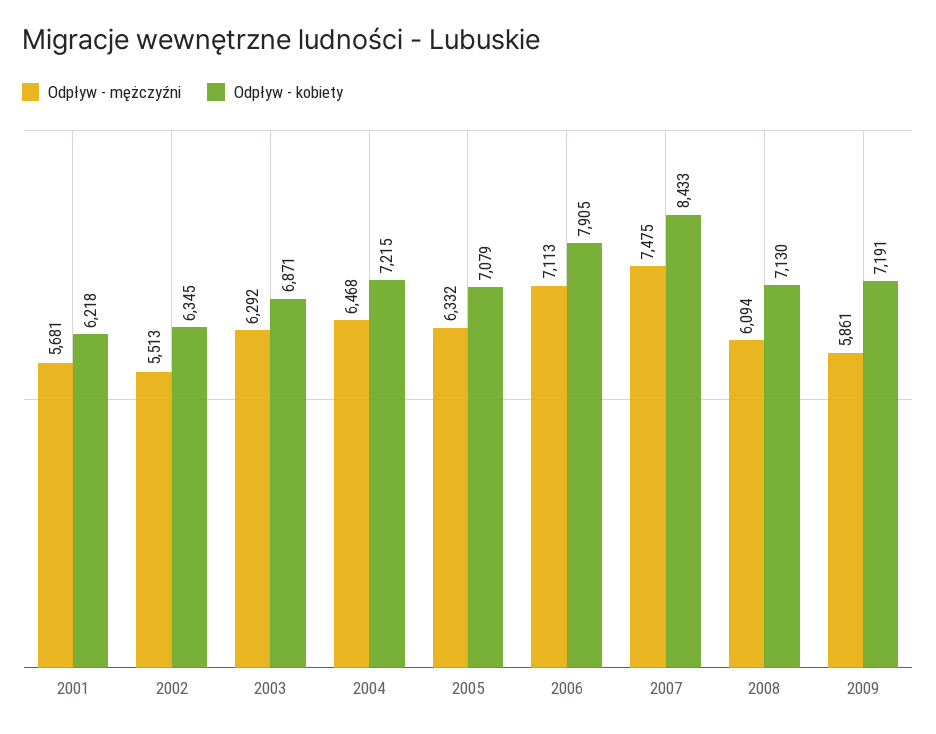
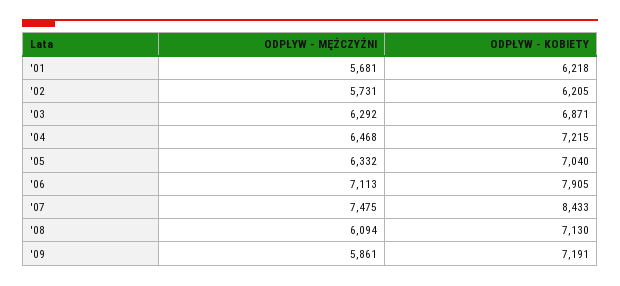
  {
    "Odpływ - mężczyźni": {
      "2001": 5681,
-     "2002": 5513,
+     "2002": 5731,
      "2003": 6292,
      "2004": 6468,
      "2005": 6332,
      "2006": 7113,
      "2007": 7475,
      "2008": 6094,
      "2009": 5861
    },
    "Odpływ - kobiety": {
      "2001": 6218,
-     "2002": 6345,
+     "2002": 6205,
      "2003": 6871,
      "2004": 7215,
-     "2005": 7079,
+     "2005": 7040,
      "2006": 7905,
      "2007": 8433,
      "2008": 7130,
      "2009": 7191
    }
  }

